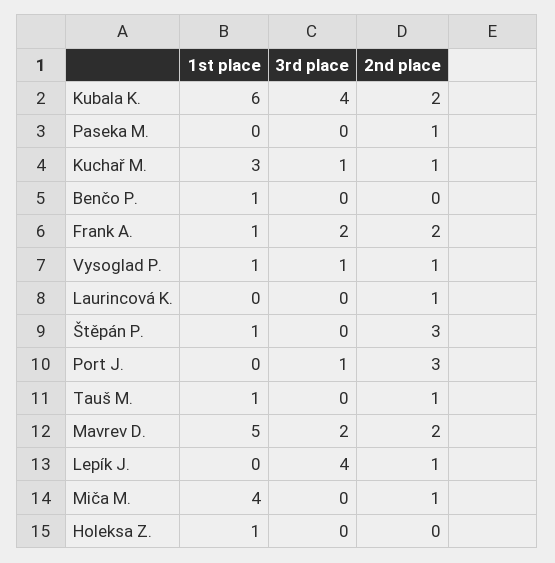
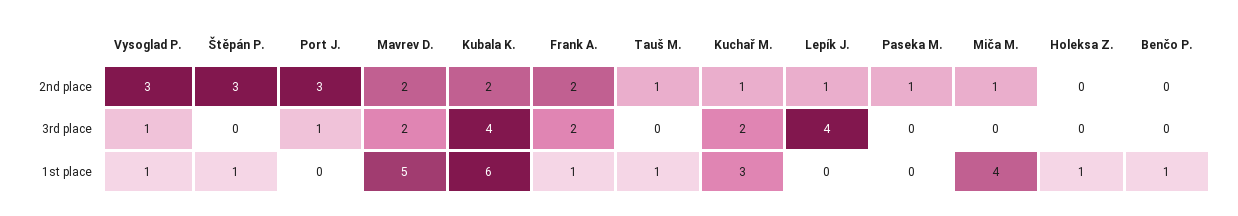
  {
    "1st place": {
      "Kubala K.": 6,
      "Paseka M.": 0,
      "Kuchař M.": 3,
      "Benčo P.": 1,
      "Frank A.": 1,
      "Vysoglad P.": 1,
-     "Laurincová K.": 0,
      "Štěpán P.": 1,
      "Port J.": 0,
      "Tauš M.": 1,
      "Mavrev D.": 5,
      "Lepík J.": 0,
      "Miča M.": 4,
      "Holeksa Z.": 1
    },
    "3rd place": {
      "Kubala K.": 4,
      "Paseka M.": 0,
-     "Kuchař M.": 1,
+     "Kuchař M.": 2,
      "Benčo P.": 0,
      "Frank A.": 2,
      "Vysoglad P.": 1,
-     "Laurincová K.": 0,
      "Štěpán P.": 0,
      "Port J.": 1,
      "Tauš M.": 0,
      "Mavrev D.": 2,
      "Lepík J.": 4,
      "Miča M.": 0,
      "Holeksa Z.": 0
    },
    "2nd place": {
      "Kubala K.": 2,
      "Paseka M.": 1,
      "Kuchař M.": 1,
      "Benčo P.": 0,
      "Frank A.": 2,
-     "Vysoglad P.": 1,
+     "Vysoglad P.": 3,
-     "Laurincová K.": 1,
      "Štěpán P.": 3,
      "Port J.": 3,
      "Tauš M.": 1,
      "Mavrev D.": 2,
      "Lepík J.": 1,
      "Miča M.": 1,
      "Holeksa Z.": 0
    }
  }

